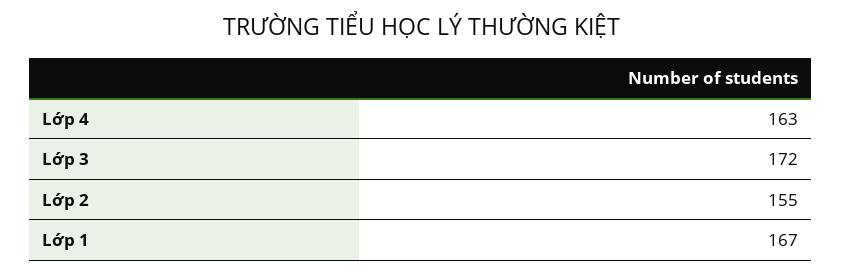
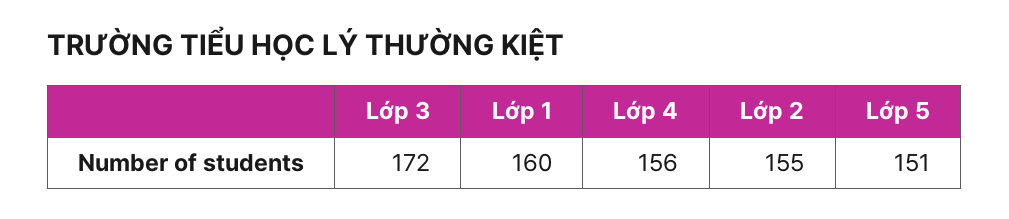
  {
-   "Lớp 4": 163,
+   "Lớp 4": 156,
    "Lớp 3": 172,
    "Lớp 2": 155,
-   "Lớp 1": 167
+   "Lớp 1": 160,
+   "Lớp 5": 151
  }

